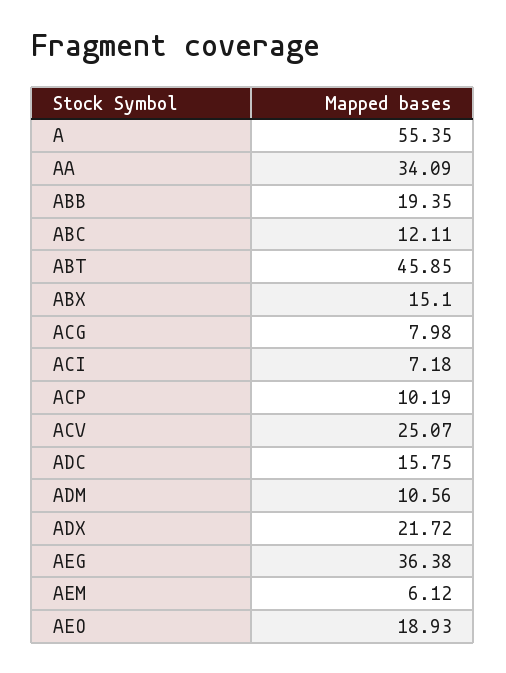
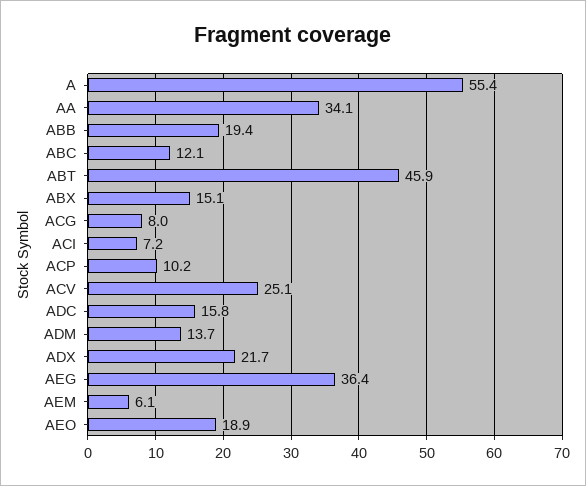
  {
    "A": 55.35,
    "AA": 34.09,
    "ABB": 19.35,
    "ABC": 12.11,
    "ABT": 45.85,
    "ABX": 15.1,
    "ACG": 7.98,
    "ACI": 7.18,
    "ACP": 10.19,
    "ACV": 25.07,
    "ADC": 15.75,
-   "ADM": 10.56,
+   "ADM": 13.7,
    "ADX": 21.72,
    "AEG": 36.38,
    "AEM": 6.12,
    "AEO": 18.93
  }

